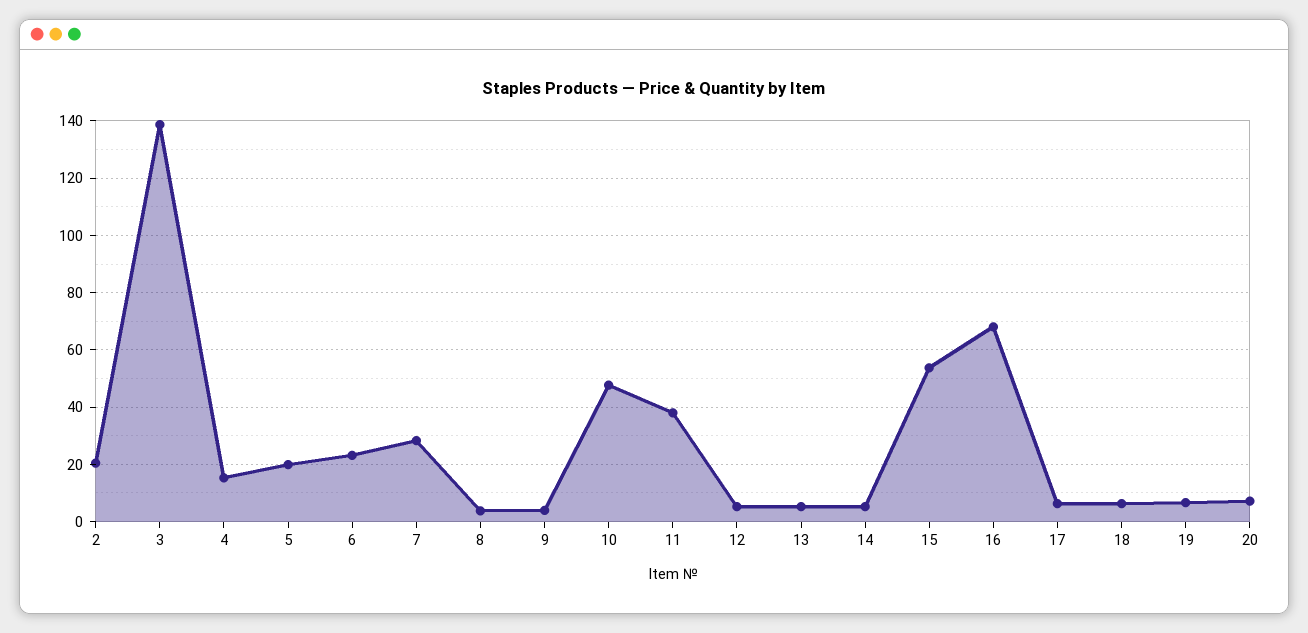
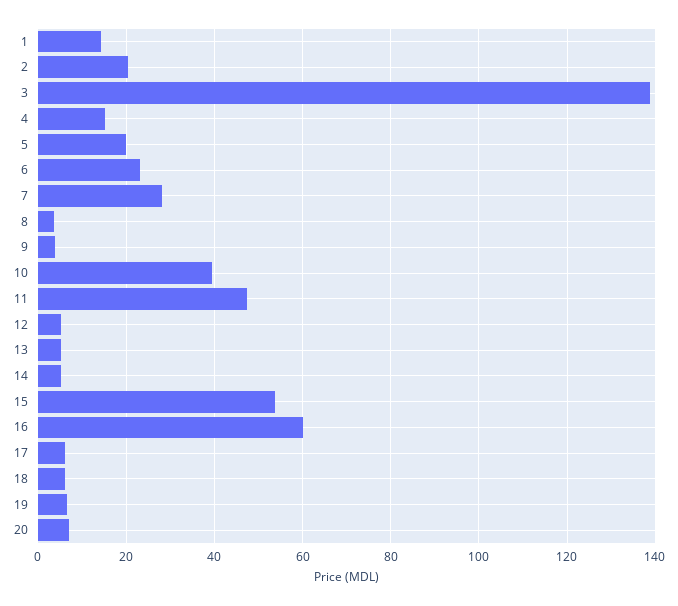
  {
    "2": 20,
    "3": 138,
    "4": 16,
    "5": 20,
    "6": 24,
    "7": 28,
    "8": 4,
    "9": 4,
-   "10": 47.5,
+   "10": 40,
-   "11": 37.5,
+   "11": 48,
    "12": 6,
    "13": 6,
    "14": 6,
    "15": 54,
-   "16": 67.5,
+   "16": 60,
    "17": 6,
    "18": 6,
    "19": 6,
-   "20": 8
+   "20": 8,
+   "1": 14
  }

